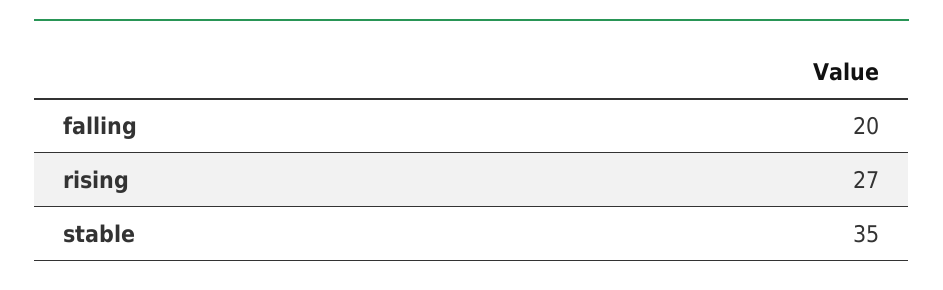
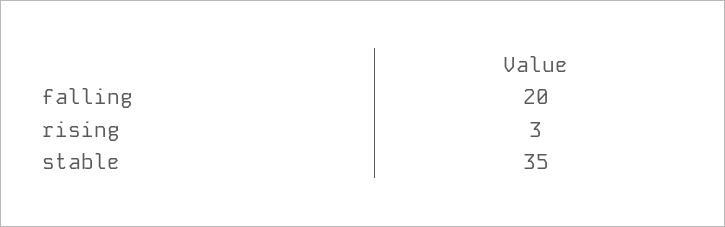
  {
    "falling": 20,
-   "rising": 27,
+   "rising": 3,
    "stable": 35
  }

